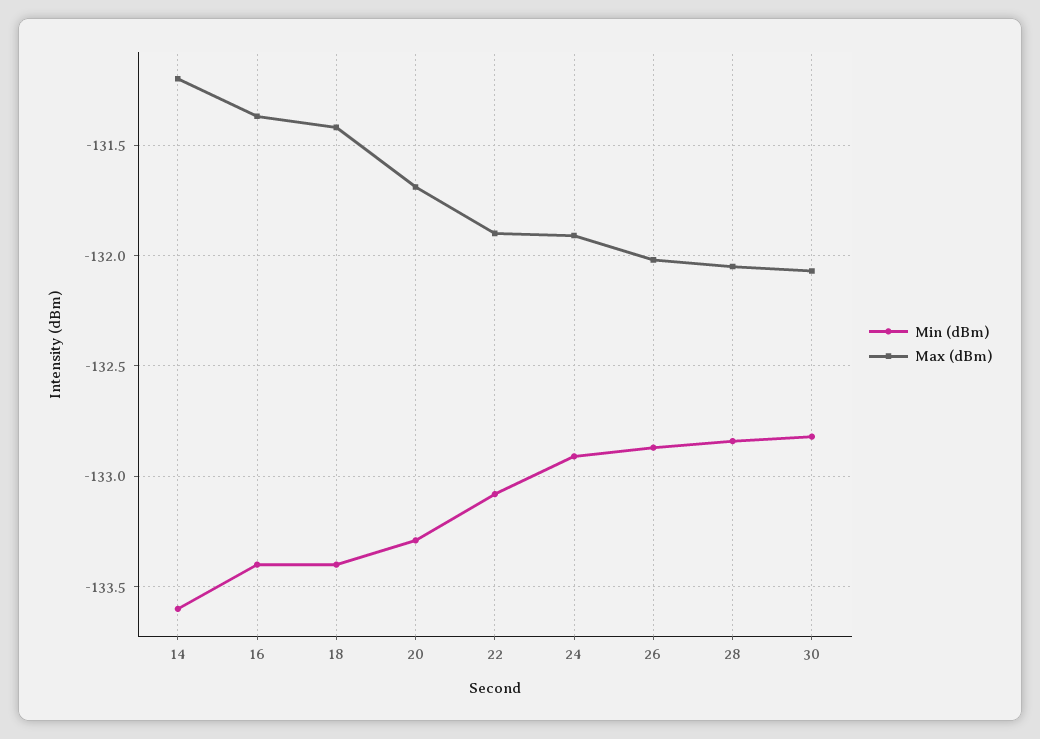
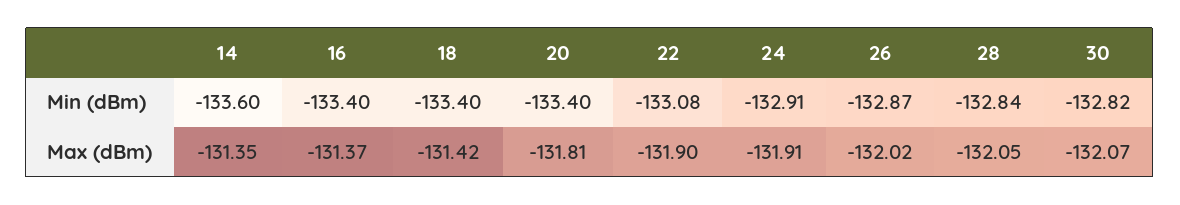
  {
    "Min (dBm)": {
      "14": -133.6,
      "16": -133.4,
      "18": -133.4,
-     "20": -133.3,
+     "20": -133.4,
      "22": -133.08,
      "24": -132.91,
      "26": -132.87,
      "28": -132.84,
      "30": -132.82
    },
    "Max (dBm)": {
-     "14": -131.2,
+     "14": -131.35,
      "16": -131.37,
      "18": -131.42,
-     "20": -131.7,
+     "20": -131.81,
      "22": -131.9,
      "24": -131.91,
      "26": -132.02,
      "28": -132.05,
      "30": -132.07
    }
  }

